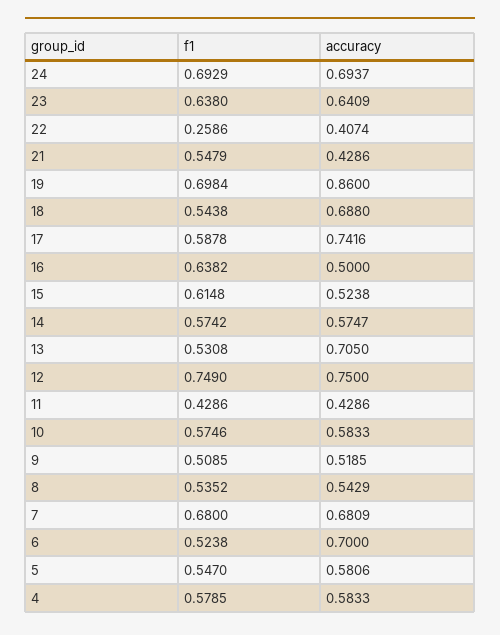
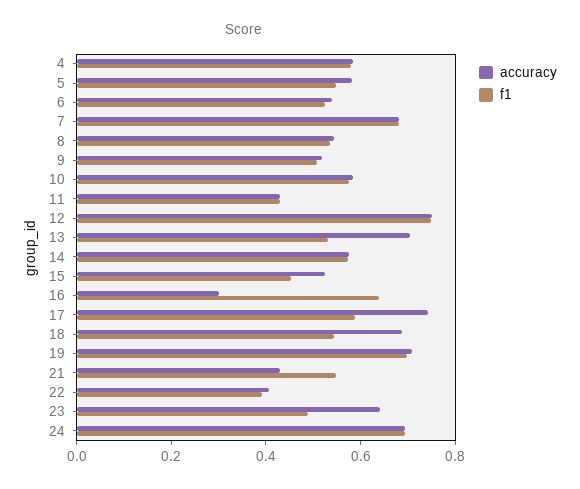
  {
    "f1": {
      "24": 0.6929,
-     "23": 0.638,
+     "23": 0.5,
-     "22": 0.2586,
+     "22": 0.4,
      "21": 0.5479,
      "19": 0.6984,
      "18": 0.5438,
      "17": 0.5878,
      "16": 0.6382,
-     "15": 0.6148,
+     "15": 0.45,
      "14": 0.5742,
      "13": 0.5308,
      "12": 0.749,
      "11": 0.4286,
      "10": 0.5746,
      "9": 0.5085,
      "8": 0.5352,
      "7": 0.68,
      "6": 0.5238,
      "5": 0.547,
      "4": 0.5785
    },
    "accuracy": {
      "24": 0.6937,
      "23": 0.6409,
      "22": 0.4074,
      "21": 0.4286,
-     "19": 0.86,
+     "19": 0.7,
      "18": 0.688,
      "17": 0.7416,
-     "16": 0.5,
+     "16": 0.3,
      "15": 0.5238,
      "14": 0.5747,
      "13": 0.705,
      "12": 0.75,
      "11": 0.4286,
      "10": 0.5833,
      "9": 0.5185,
      "8": 0.5429,
      "7": 0.6809,
-     "6": 0.7,
+     "6": 0.55,
      "5": 0.5806,
      "4": 0.5833
    }
  }

